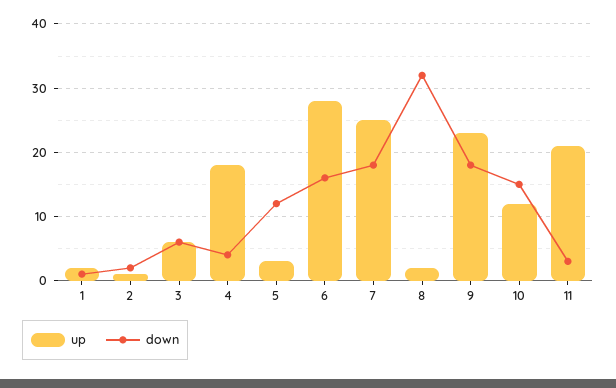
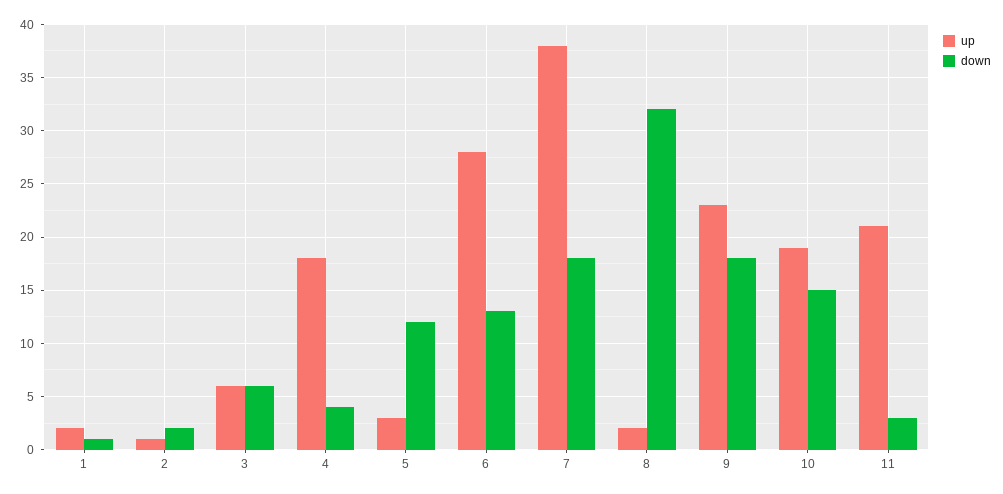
  {
    "up": {
      "1": 2,
      "2": 1,
      "3": 6,
      "4": 18,
      "5": 3,
      "6": 28,
-     "7": 25,
+     "7": 38,
      "8": 2,
      "9": 23,
-     "10": 12,
+     "10": 19,
      "11": 21
    },
    "down": {
      "1": 1,
      "2": 2,
      "3": 6,
      "4": 4,
      "5": 12,
-     "6": 16,
+     "6": 13,
      "7": 18,
      "8": 32,
      "9": 18,
      "10": 15,
      "11": 3
    }
  }

